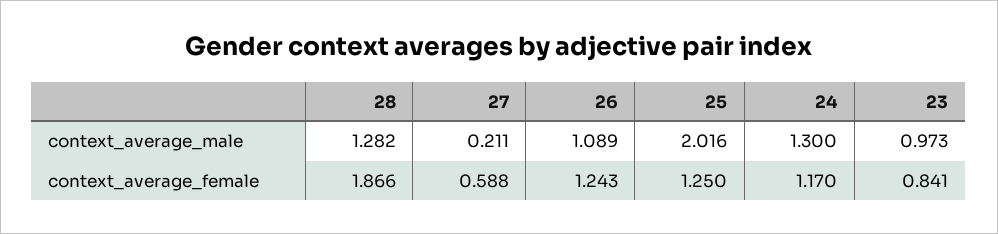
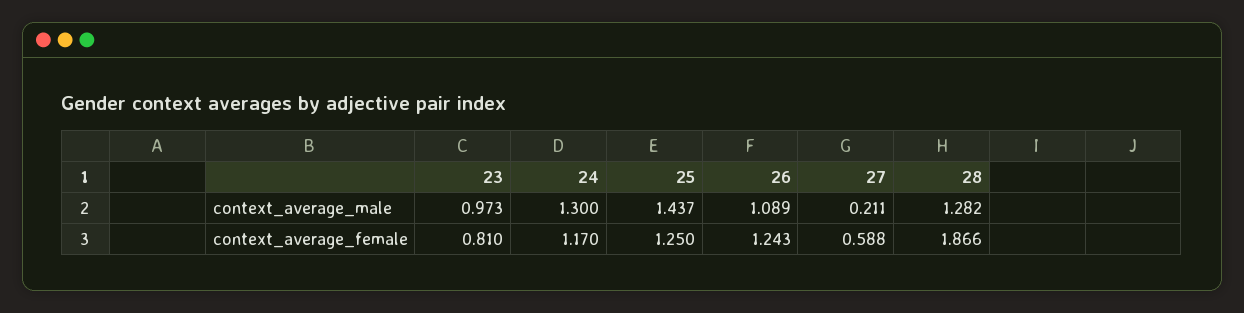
  {
    "28": {
      "context_average_male": 1.282,
      "context_average_female": 1.866
    },
    "27": {
      "context_average_male": 0.211,
      "context_average_female": 0.588
    },
    "26": {
      "context_average_male": 1.089,
      "context_average_female": 1.243
    },
    "25": {
-     "context_average_male": 2.016,
+     "context_average_male": 1.437,
      "context_average_female": 1.25
    },
    "24": {
      "context_average_male": 1.3,
      "context_average_female": 1.17
    },
    "23": {
      "context_average_male": 0.973,
-     "context_average_female": 0.841
+     "context_average_female": 0.81
    }
  }

